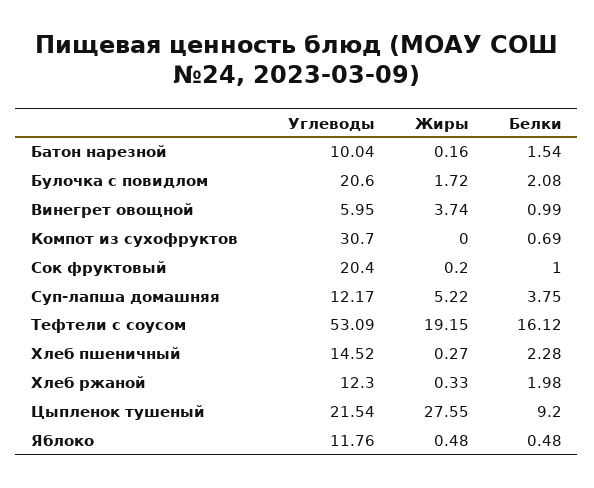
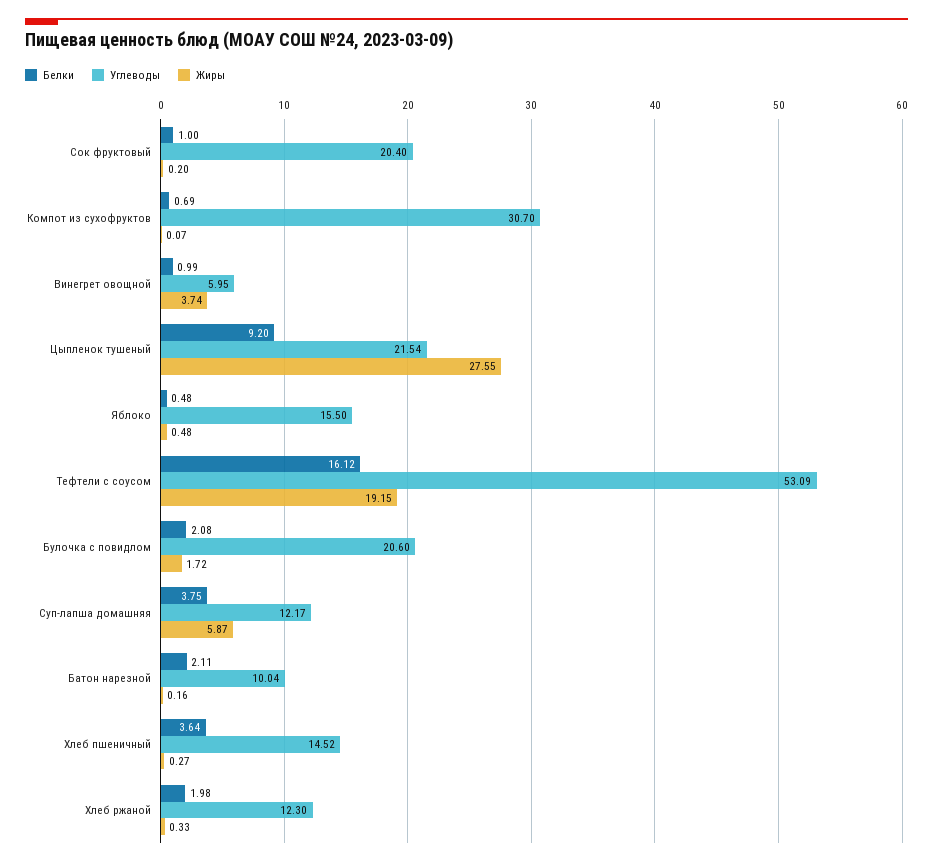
  {
    "Углеводы": {
      "Батон нарезной": 10.04,
      "Булочка с повидлом": 20.6,
      "Винегрет овощной": 5.95,
      "Компот из сухофруктов": 30.7,
      "Сок фруктовый": 20.4,
      "Суп-лапша домашняя": 12.17,
      "Тефтели с соусом": 53.09,
      "Хлеб пшеничный": 14.52,
      "Хлеб ржаной": 12.3,
      "Цыпленок тушеный": 21.54,
-     "Яблоко": 11.76
+     "Яблоко": 15.5
    },
    "Жиры": {
      "Батон нарезной": 0.16,
      "Булочка с повидлом": 1.72,
      "Винегрет овощной": 3.74,
-     "Компот из сухофруктов": 0,
+     "Компот из сухофруктов": 0.07,
      "Сок фруктовый": 0.2,
-     "Суп-лапша домашняя": 5.22,
+     "Суп-лапша домашняя": 5.87,
      "Тефтели с соусом": 19.15,
      "Хлеб пшеничный": 0.27,
      "Хлеб ржаной": 0.33,
      "Цыпленок тушеный": 27.55,
      "Яблоко": 0.48
    },
    "Белки": {
-     "Батон нарезной": 1.54,
+     "Батон нарезной": 2.11,
      "Булочка с повидлом": 2.08,
      "Винегрет овощной": 0.99,
      "Компот из сухофруктов": 0.69,
      "Сок фруктовый": 1,
      "Суп-лапша домашняя": 3.75,
      "Тефтели с соусом": 16.12,
-     "Хлеб пшеничный": 2.28,
+     "Хлеб пшеничный": 3.64,
      "Хлеб ржаной": 1.98,
      "Цыпленок тушеный": 9.2,
      "Яблоко": 0.48
    }
  }

